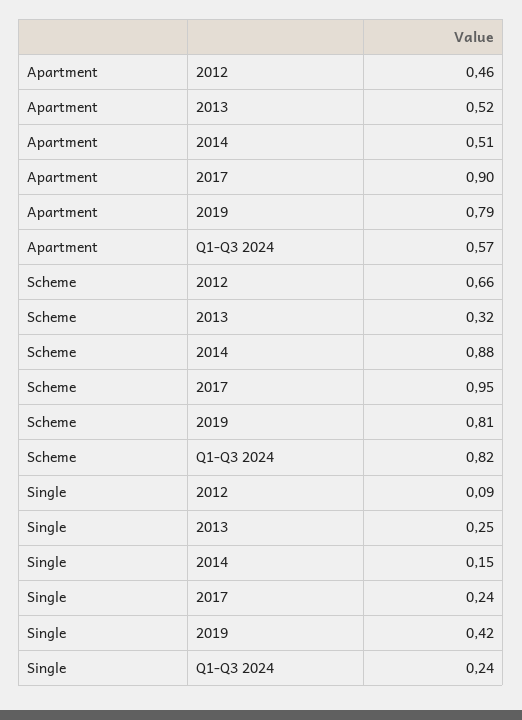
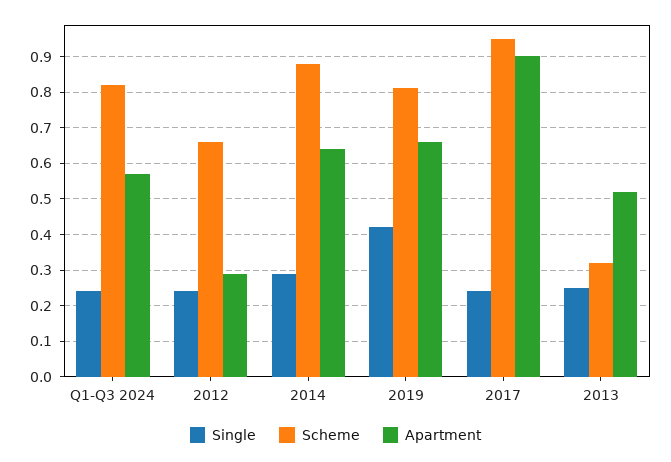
  {
    "Apartment": {
-     "2012": 0.46,
+     "2012": 0.3,
      "2013": 0.52,
-     "2014": 0.51,
+     "2014": 0.65,
      "2017": 0.9,
-     "2019": 0.79,
+     "2019": 0.65,
      "Q1-Q3 2024": 0.57
    },
    "Scheme": {
      "2012": 0.66,
      "2013": 0.32,
      "2014": 0.88,
      "2017": 0.95,
      "2019": 0.81,
      "Q1-Q3 2024": 0.82
    },
    "Single": {
-     "2012": 0.09,
+     "2012": 0.25,
      "2013": 0.25,
-     "2014": 0.15,
+     "2014": 0.3,
      "2017": 0.24,
      "2019": 0.42,
      "Q1-Q3 2024": 0.24
    }
  }

